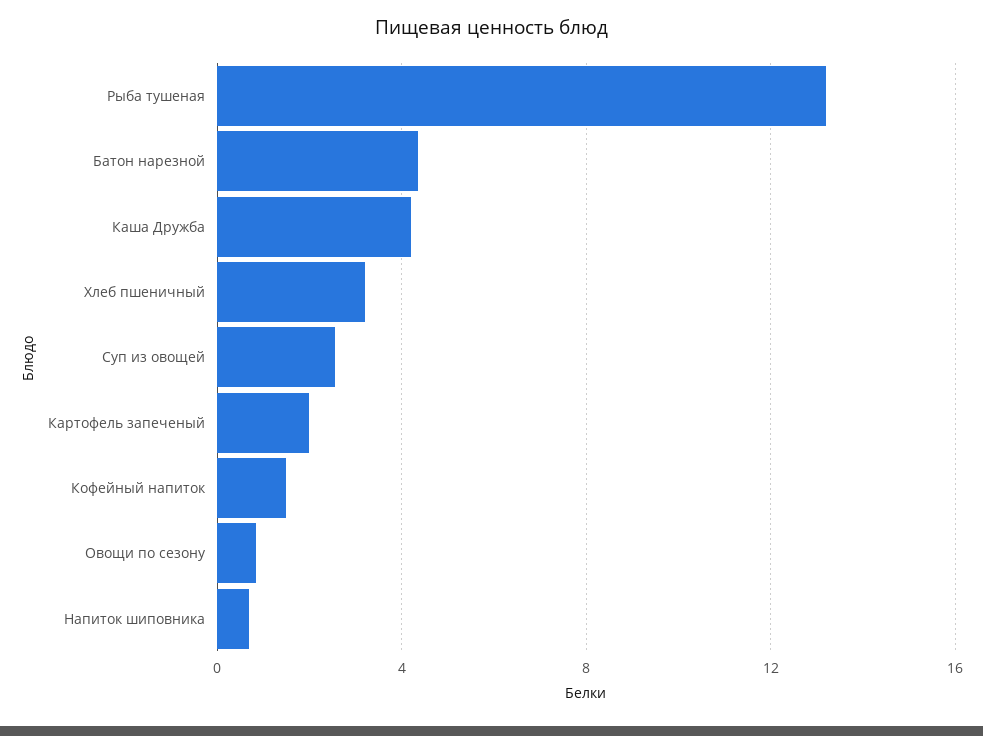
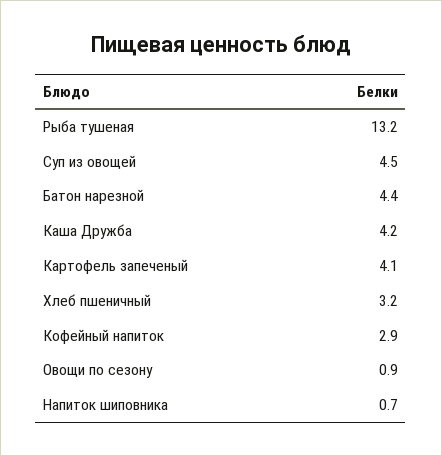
  {
    "Рыба тушеная": 13.2,
    "Батон нарезной": 4.4,
    "Каша Дружба": 4.2,
    "Хлеб пшеничный": 3.2,
-   "Суп из овощей": 2.5,
+   "Суп из овощей": 4.5,
-   "Картофель запеченый": 2,
+   "Картофель запеченый": 4.1,
-   "Кофейный напиток": 1.5,
+   "Кофейный напиток": 2.9,
    "Овощи по сезону": 0.9,
    "Напиток шиповника": 0.7
  }

